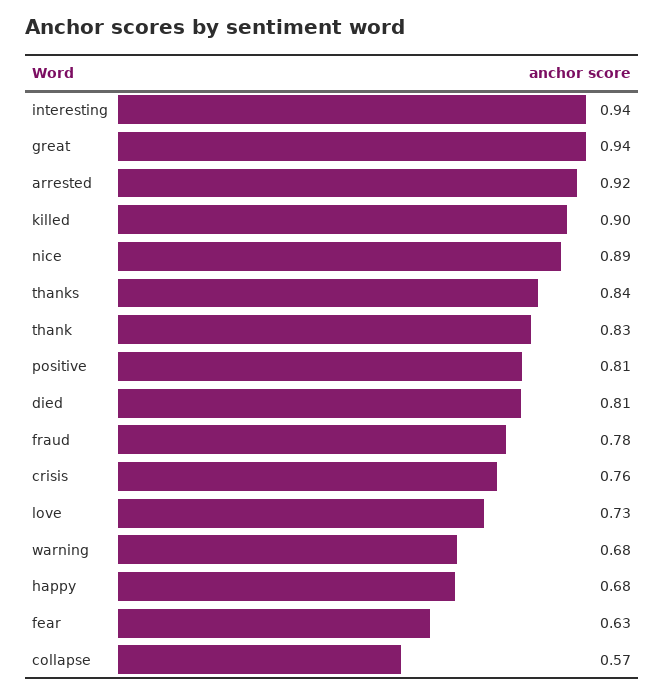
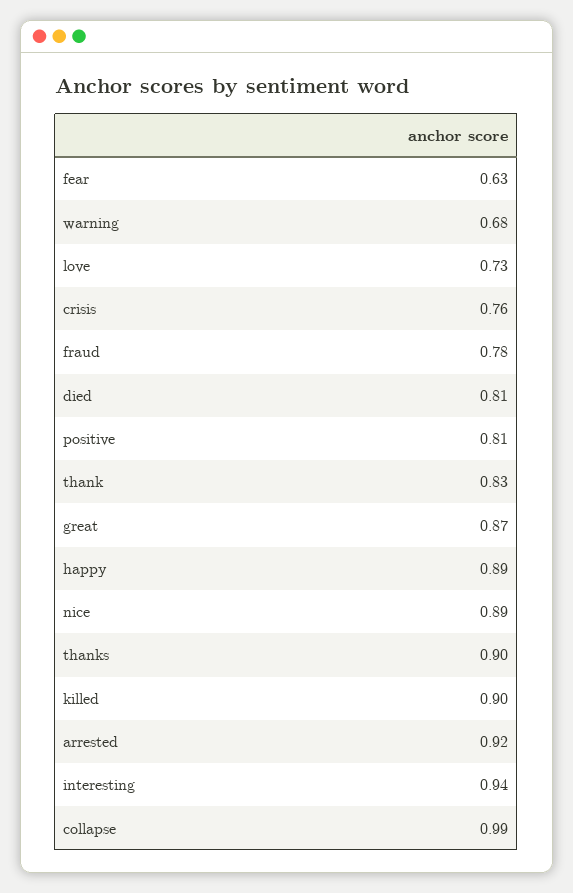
  {
    "interesting": 0.94,
-   "great": 0.94,
+   "great": 0.87,
    "arrested": 0.92,
    "killed": 0.9,
    "nice": 0.89,
-   "thanks": 0.84,
+   "thanks": 0.9,
    "thank": 0.83,
    "positive": 0.81,
    "died": 0.81,
    "fraud": 0.78,
    "crisis": 0.76,
    "love": 0.73,
    "warning": 0.68,
-   "happy": 0.68,
+   "happy": 0.89,
    "fear": 0.63,
-   "collapse": 0.57
+   "collapse": 0.99
  }

